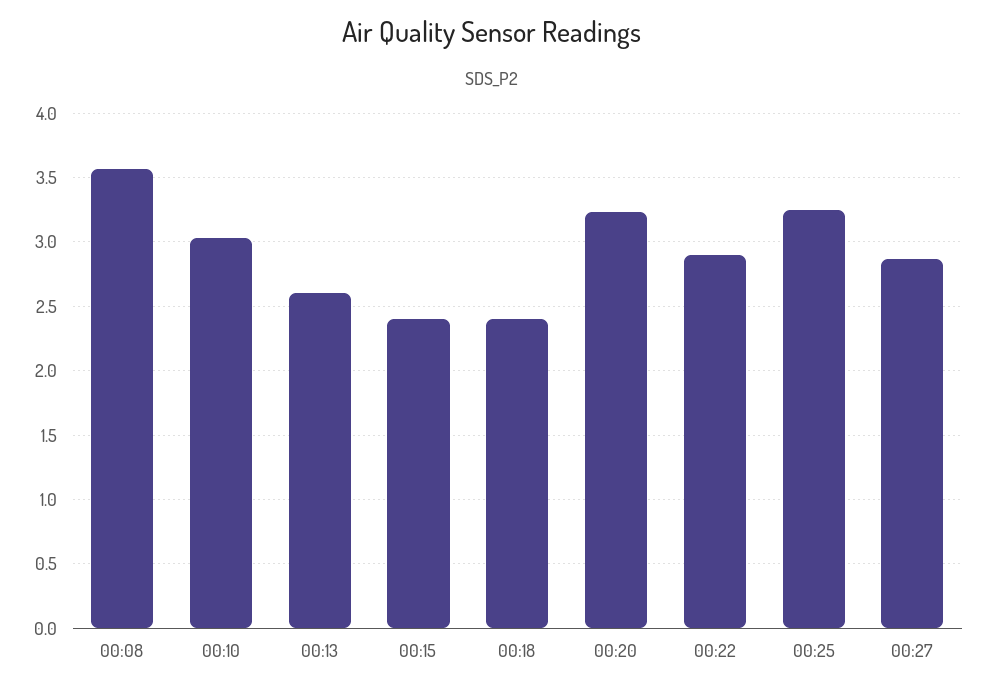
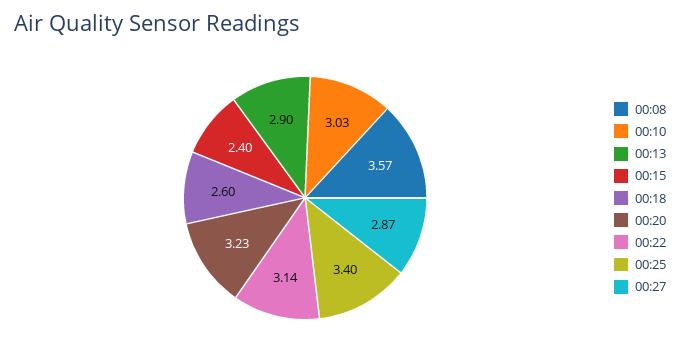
  {
    "00:08": 3.57,
    "00:10": 3.03,
-   "00:13": 2.6,
+   "00:13": 2.9,
    "00:15": 2.4,
-   "00:18": 2.4,
+   "00:18": 2.6,
    "00:20": 3.23,
-   "00:22": 2.9,
+   "00:22": 3.14,
-   "00:25": 3.25,
+   "00:25": 3.4,
    "00:27": 2.87
  }

